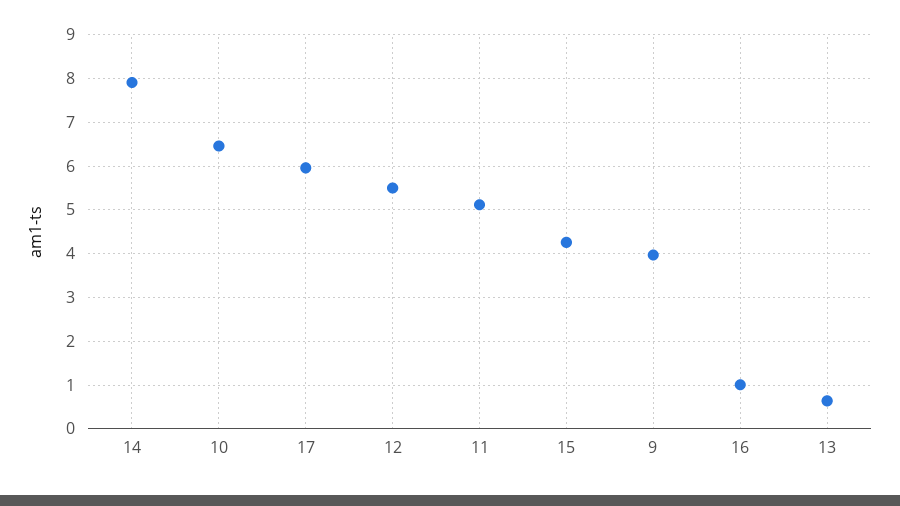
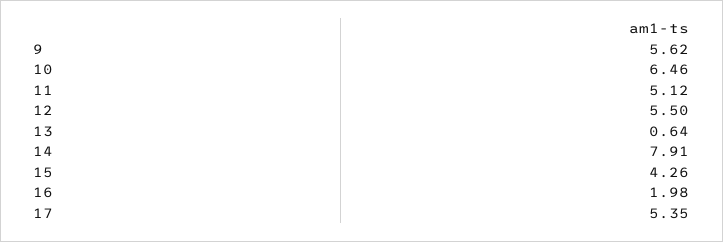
  {
    "14": 7.91,
    "10": 6.46,
-   "17": 6,
+   "17": 5.35,
    "12": 5.5,
    "11": 5.12,
    "15": 4.26,
-   "9": 4,
+   "9": 5.62,
-   "16": 1,
+   "16": 1.98,
    "13": 0.64
  }

